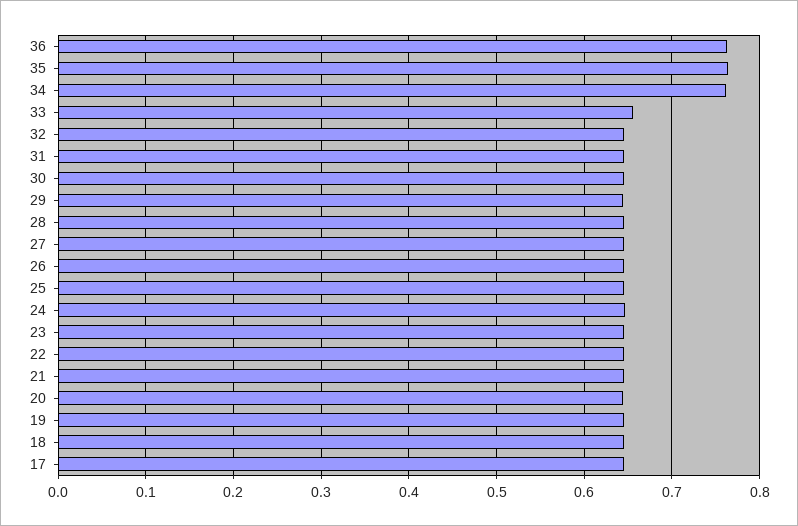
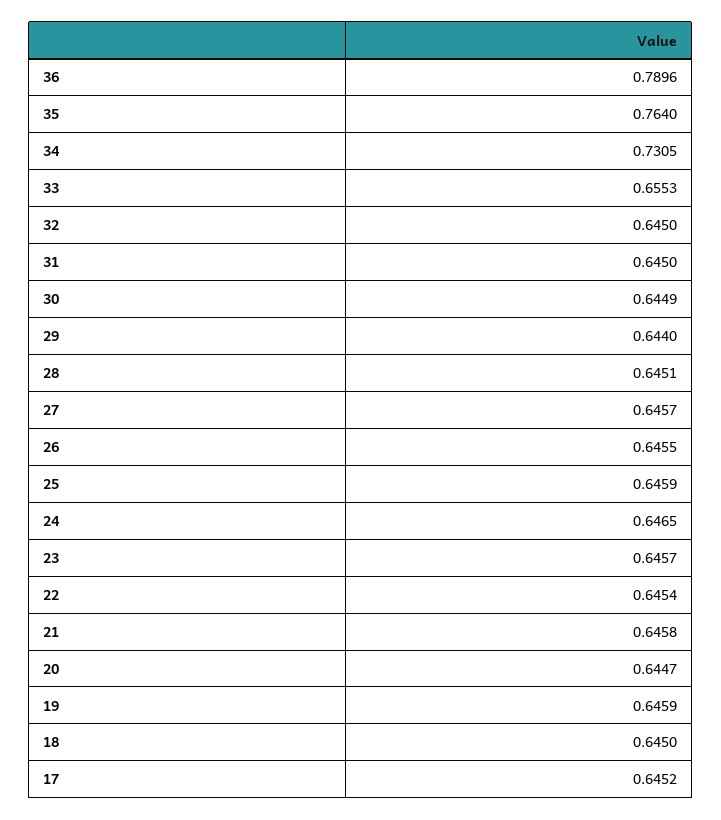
  {
-   "36": 0.76,
+   "36": 0.7896,
    "35": 0.764,
-   "34": 0.76,
+   "34": 0.7305,
    "33": 0.6553,
    "32": 0.645,
    "31": 0.645,
    "30": 0.6449,
    "29": 0.644,
    "28": 0.6451,
    "27": 0.6457,
    "26": 0.6455,
    "25": 0.6459,
    "24": 0.6465,
    "23": 0.6457,
    "22": 0.6454,
    "21": 0.6458,
    "20": 0.6447,
    "19": 0.6459,
    "18": 0.645,
    "17": 0.6452
  }

